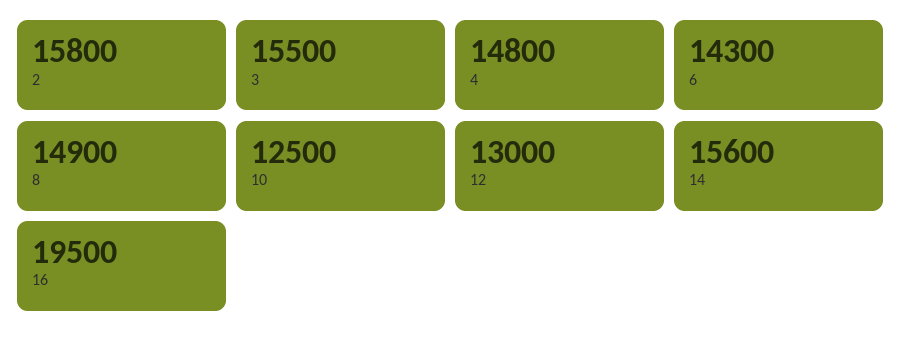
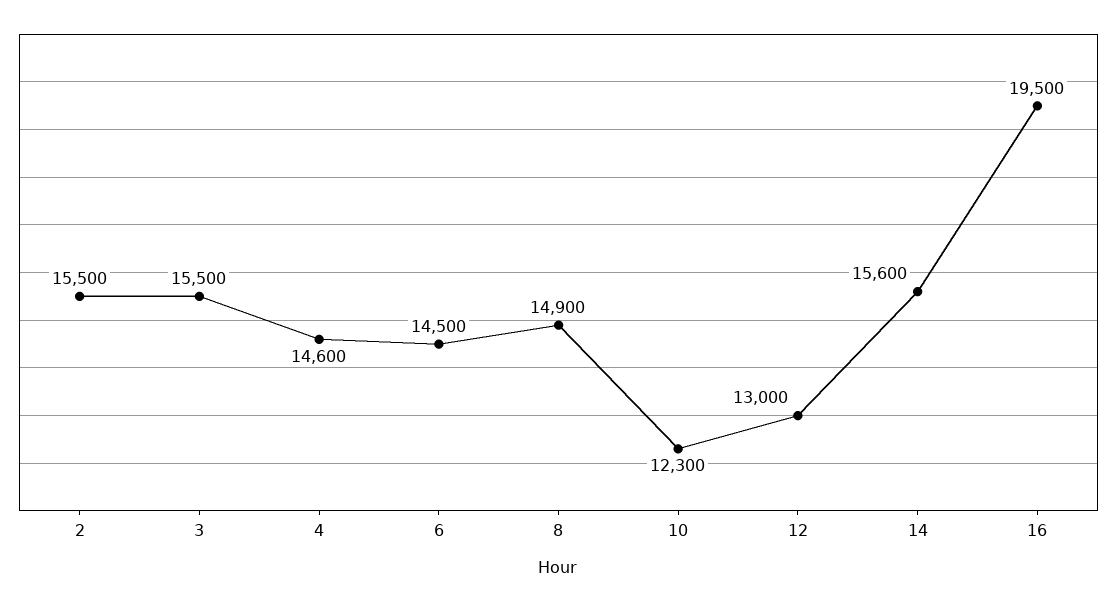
  {
-   "2": 15800,
+   "2": 15500,
    "3": 15500,
-   "4": 14800,
+   "4": 14600,
-   "6": 14300,
+   "6": 14500,
    "8": 14900,
-   "10": 12500,
+   "10": 12300,
    "12": 13000,
    "14": 15600,
    "16": 19500
  }

